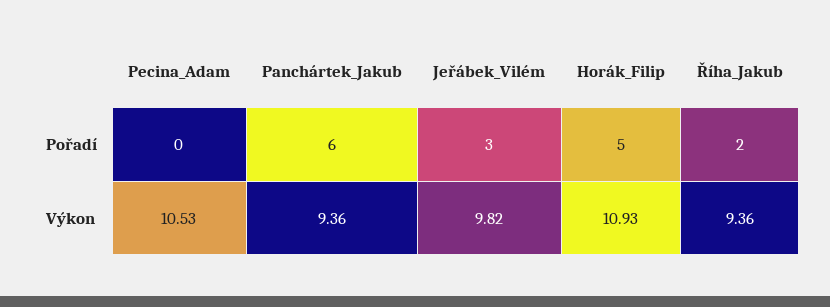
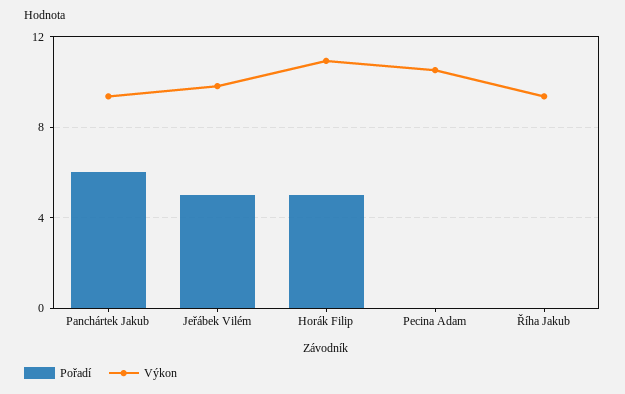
  {
    "Pořadí": {
      "Pecina_Adam": 0,
      "Panchártek_Jakub": 6,
-     "Jeřábek_Vilém": 3,
+     "Jeřábek_Vilém": 5,
      "Horák_Filip": 5,
-     "Říha_Jakub": 2
+     "Říha_Jakub": 0
    },
    "Výkon": {
      "Pecina_Adam": 10.53,
      "Panchártek_Jakub": 9.36,
      "Jeřábek_Vilém": 9.82,
      "Horák_Filip": 10.93,
      "Říha_Jakub": 9.36
    }
  }

